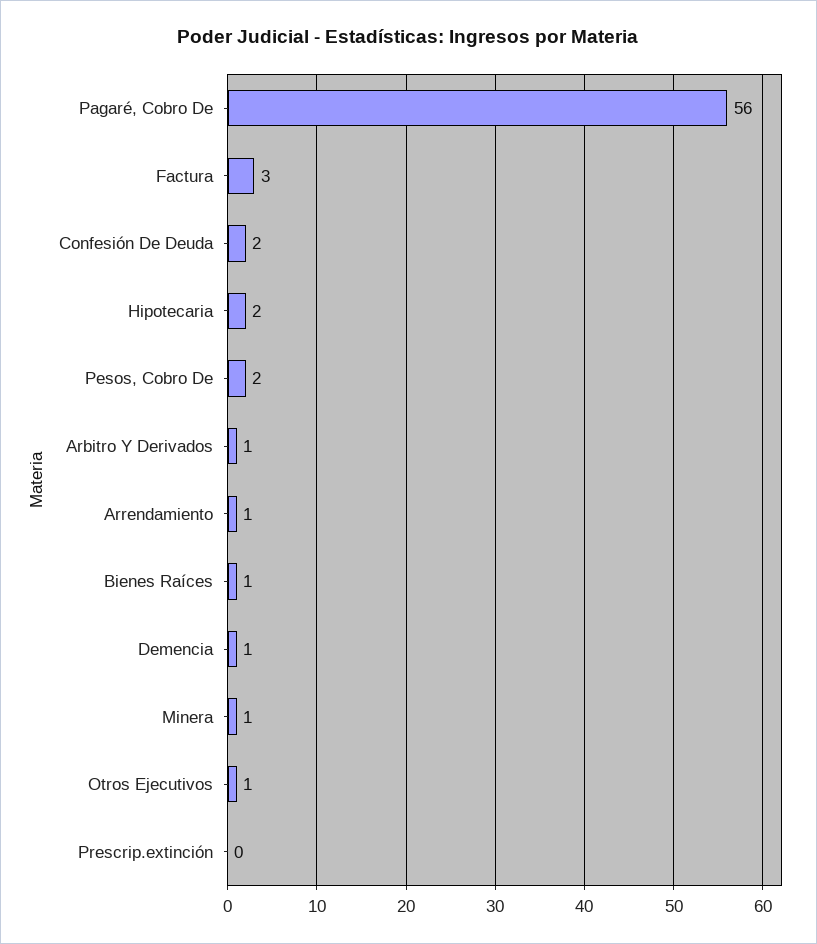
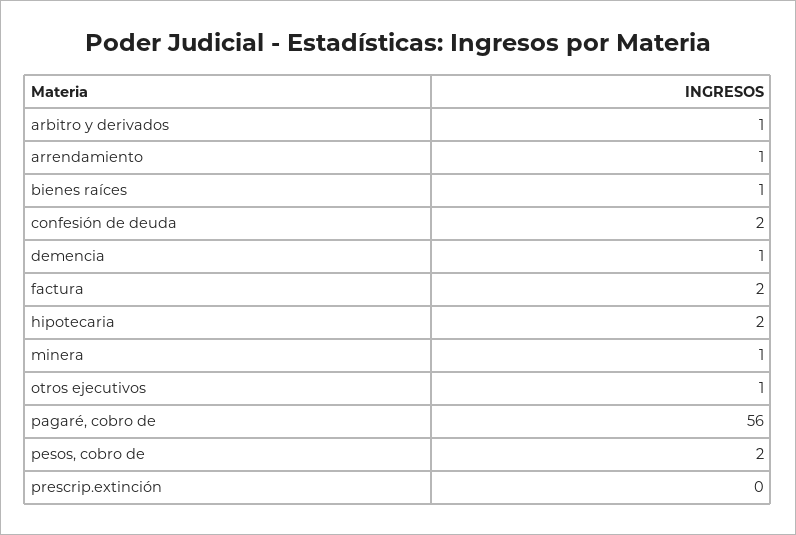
  {
    "Pagaré, Cobro De": 56,
-   "Factura": 3,
+   "Factura": 2,
    "Confesión De Deuda": 2,
    "Hipotecaria": 2,
    "Pesos, Cobro De": 2,
    "Arbitro Y Derivados": 1,
    "Arrendamiento": 1,
    "Bienes Raíces": 1,
    "Demencia": 1,
    "Minera": 1,
    "Otros Ejecutivos": 1,
    "Prescrip.extinción": 0
  }

